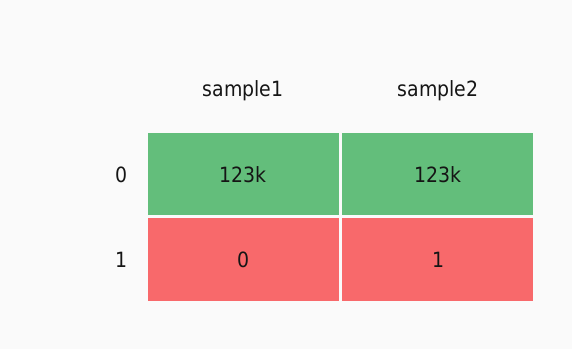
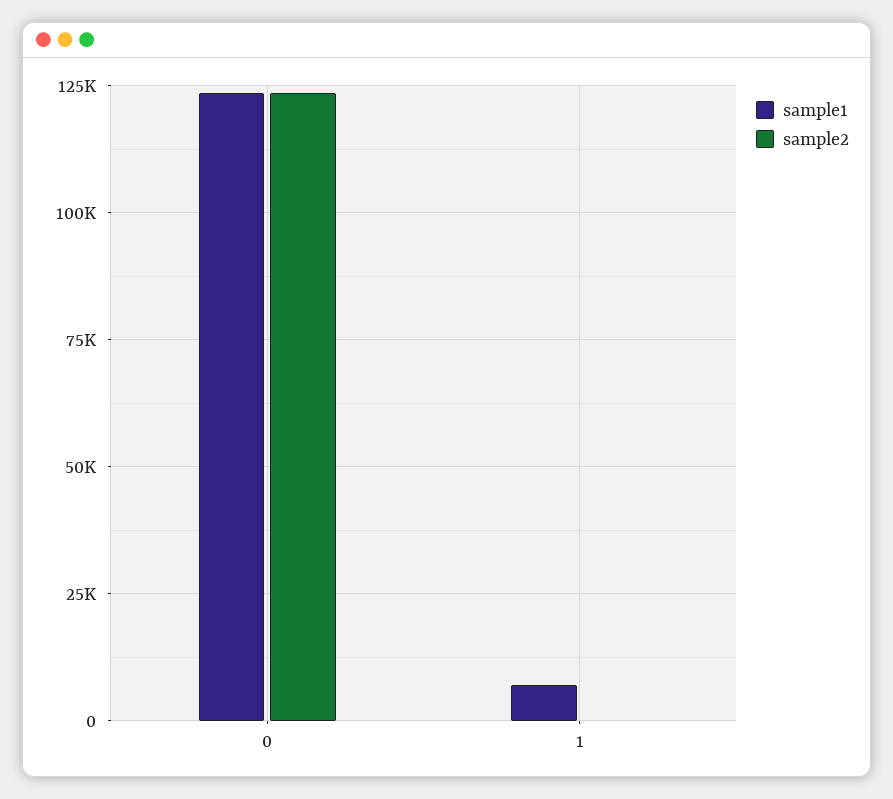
  {
    "sample1": {
      "0": 123000,
-     "1": 0
+     "1": 7500
    },
    "sample2": {
      "0": 123000,
      "1": 1
    }
  }

